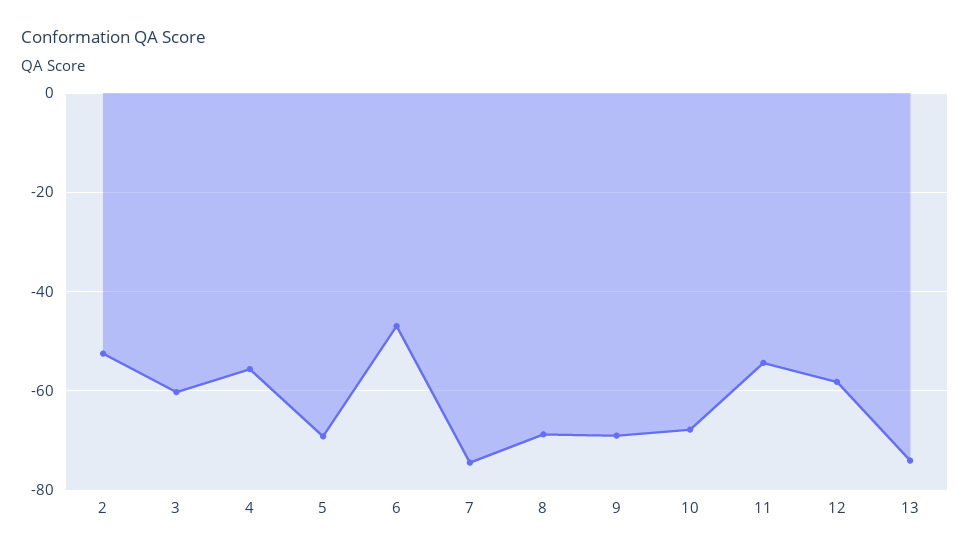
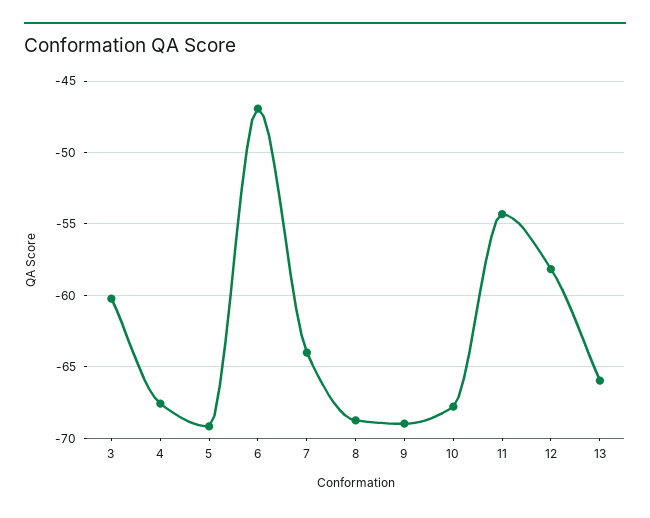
  {
-   "2": -52,
    "3": -60,
-   "4": -56,
+   "4": -67.5,
    "5": -69,
    "6": -47,
-   "7": -74,
+   "7": -64,
    "8": -68.5,
    "9": -69,
    "10": -68,
    "11": -54.5,
    "12": -58,
-   "13": -74
+   "13": -66
  }

